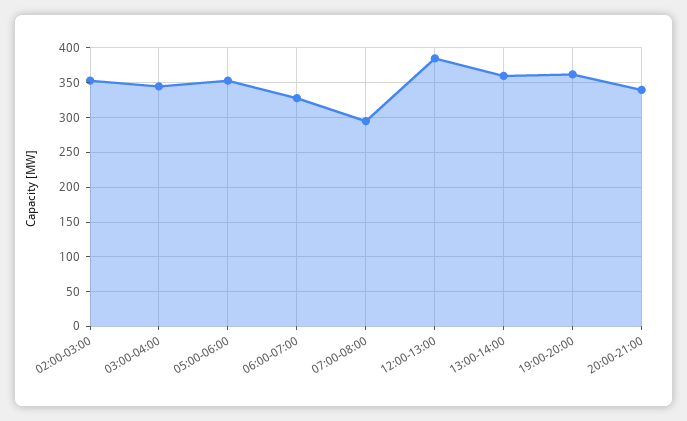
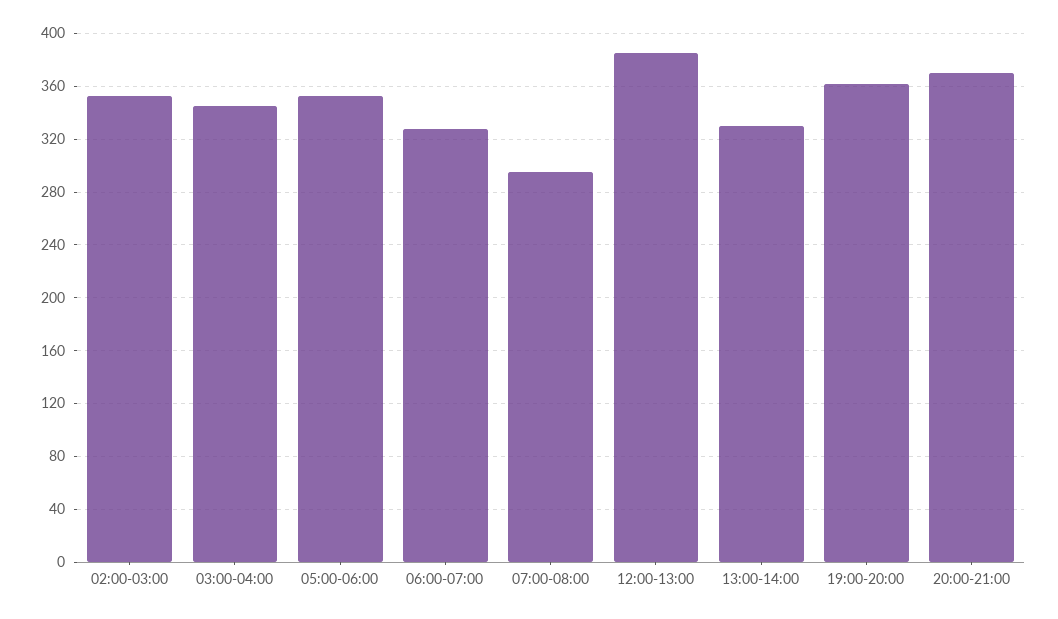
  {
    "02:00-03:00": 355,
    "03:00-04:00": 345,
    "05:00-06:00": 355,
    "06:00-07:00": 330,
    "07:00-08:00": 295,
    "12:00-13:00": 385,
-   "13:00-14:00": 360,
+   "13:00-14:00": 330,
    "19:00-20:00": 360,
-   "20:00-21:00": 340
+   "20:00-21:00": 370
  }

